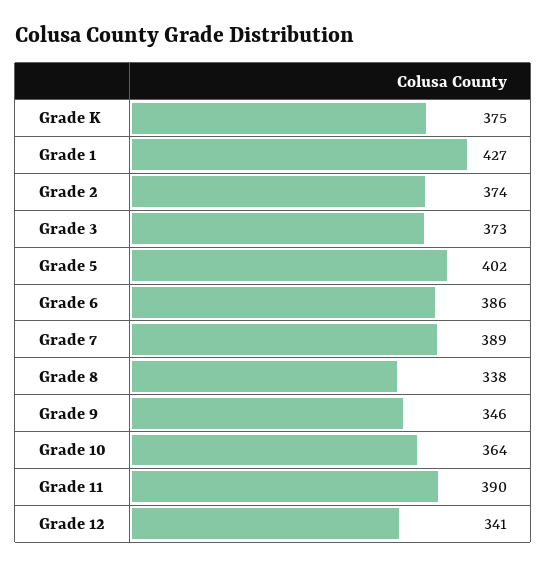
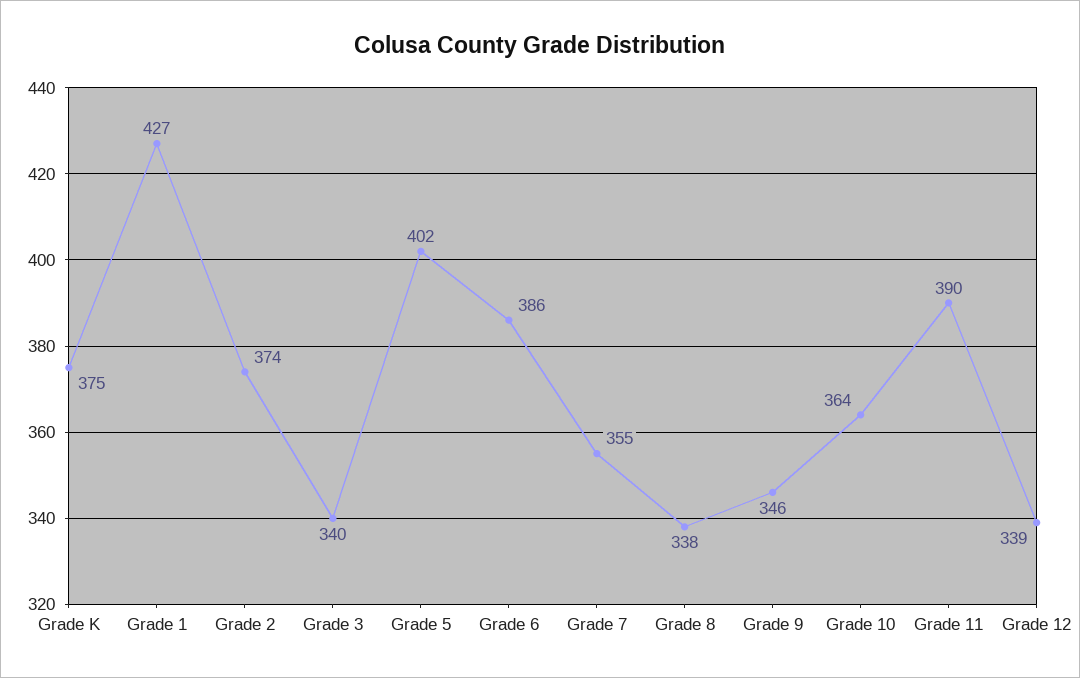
  {
    "Grade K": 375,
    "Grade 1": 427,
    "Grade 2": 374,
-   "Grade 3": 373,
+   "Grade 3": 340,
    "Grade 5": 402,
    "Grade 6": 386,
-   "Grade 7": 389,
+   "Grade 7": 355,
    "Grade 8": 338,
    "Grade 9": 346,
    "Grade 10": 364,
    "Grade 11": 390,
-   "Grade 12": 341
+   "Grade 12": 339
  }

